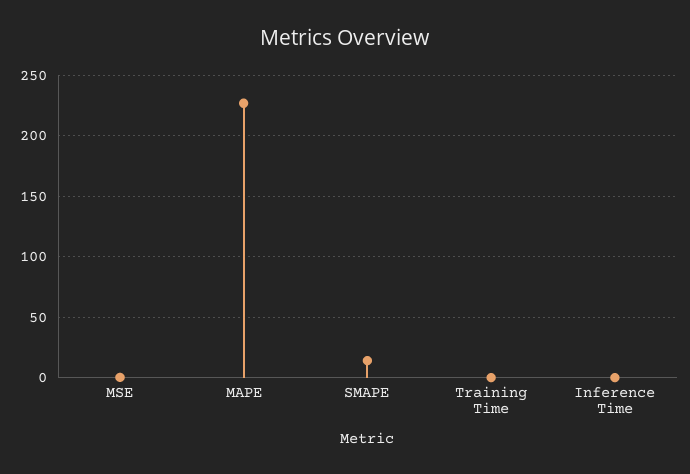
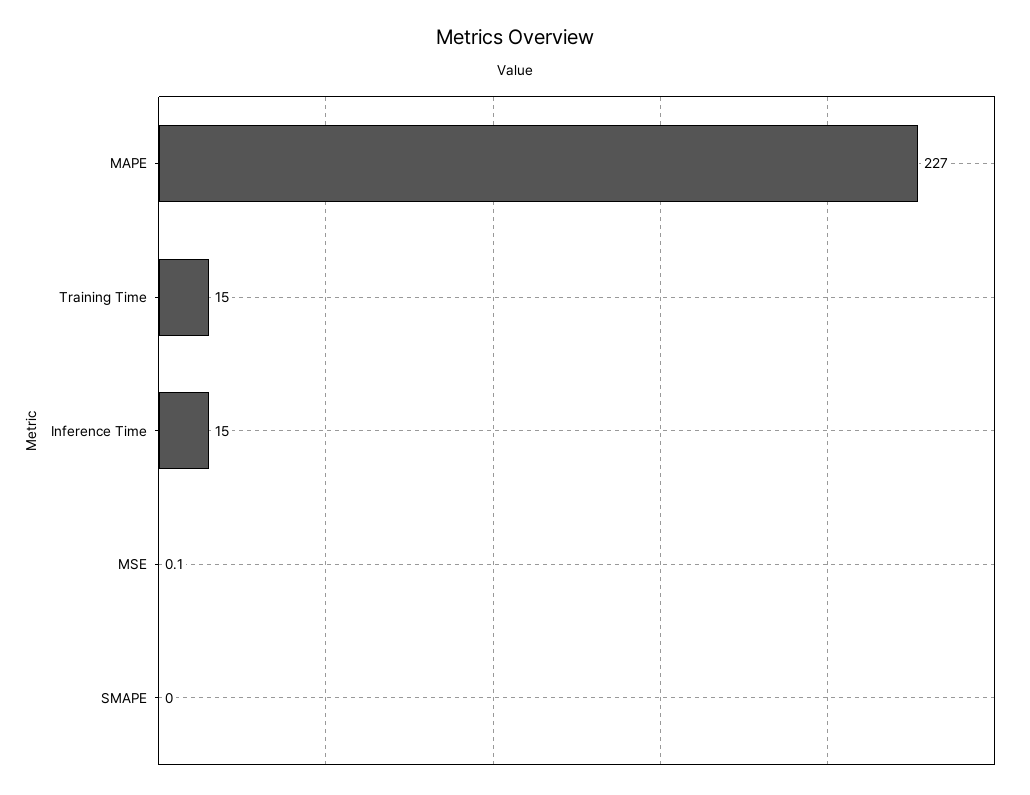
  {
    "MSE": 0.1,
    "MAPE": 227,
-   "SMAPE": 15,
+   "SMAPE": 0,
-   "Training Time": 0,
+   "Training Time": 15,
-   "Inference Time": 0
+   "Inference Time": 15
  }

